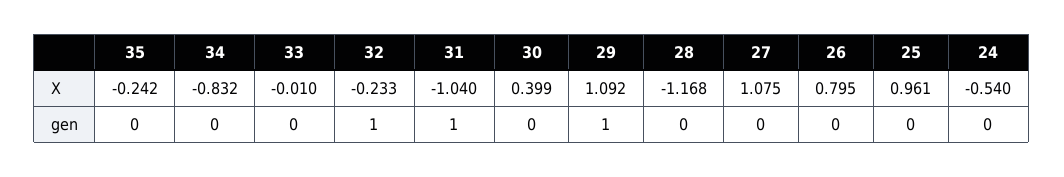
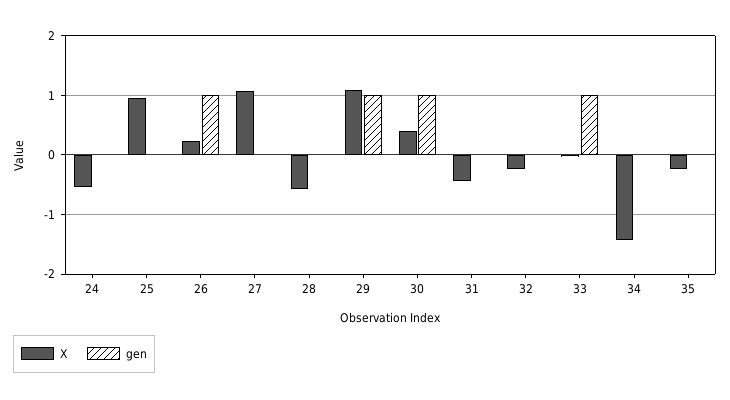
  {
    "X": {
      "35": -0.242,
-     "34": -0.832,
+     "34": -1.4,
      "33": -0.01,
      "32": -0.233,
-     "31": -1.04,
+     "31": -0.4,
      "30": 0.399,
      "29": 1.092,
-     "28": -1.168,
+     "28": -0.6,
      "27": 1.075,
-     "26": 0.795,
+     "26": 0.2,
      "25": 0.961,
      "24": -0.54
    },
    "gen": {
      "35": 0,
      "34": 0,
-     "33": 0,
+     "33": 1,
-     "32": 1,
+     "32": 0,
-     "31": 1,
+     "31": 0,
-     "30": 0,
+     "30": 1,
      "29": 1,
      "28": 0,
      "27": 0,
-     "26": 0,
+     "26": 1,
      "25": 0,
      "24": 0
    }
  }

